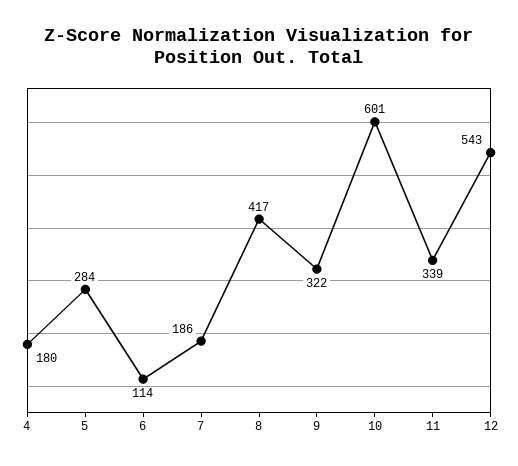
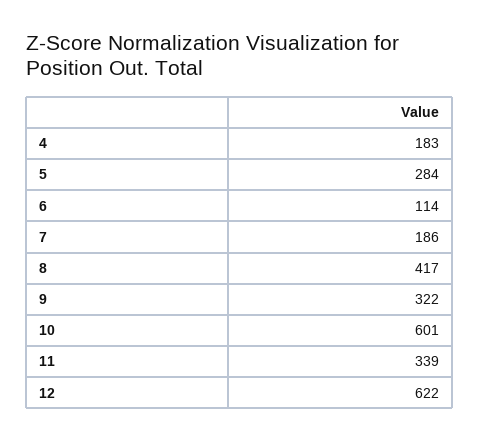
  {
-   "4": 180,
+   "4": 183,
    "5": 284,
    "6": 114,
    "7": 186,
    "8": 417,
    "9": 322,
    "10": 601,
    "11": 339,
-   "12": 543
+   "12": 622
  }

